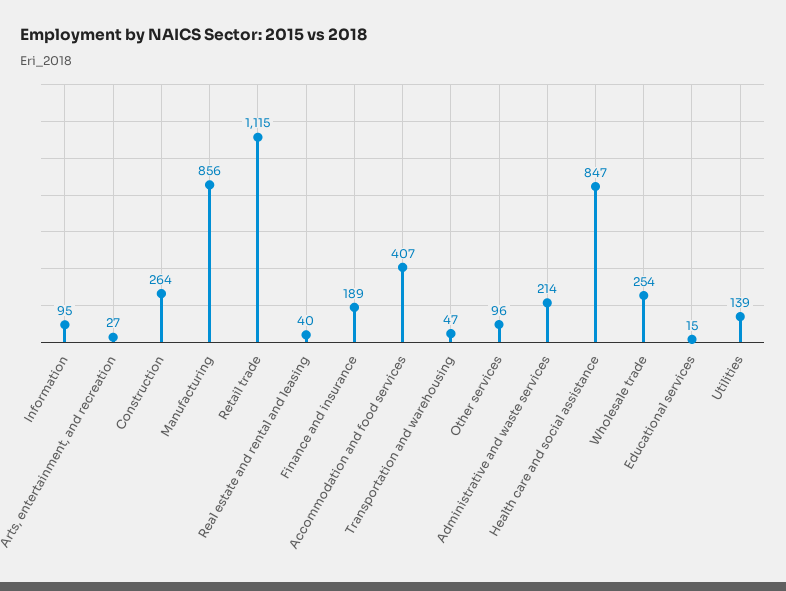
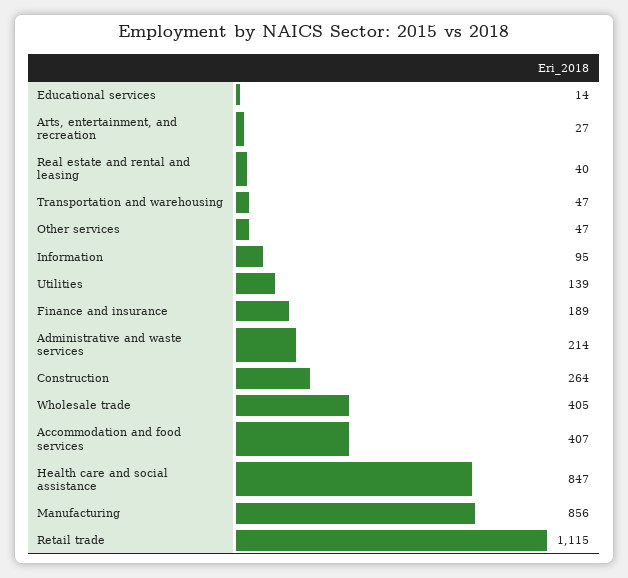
  {
    "Information": 95,
    "Arts, entertainment, and recreation": 27,
    "Construction": 264,
    "Manufacturing": 856,
    "Retail trade": 1115,
    "Real estate and rental and leasing": 40,
    "Finance and insurance": 189,
    "Accommodation and food services": 407,
    "Transportation and warehousing": 47,
-   "Other services": 96,
+   "Other services": 47,
    "Administrative and waste services": 214,
    "Health care and social assistance": 847,
-   "Wholesale trade": 254,
+   "Wholesale trade": 405,
-   "Educational services": 15,
+   "Educational services": 14,
    "Utilities": 139
  }

